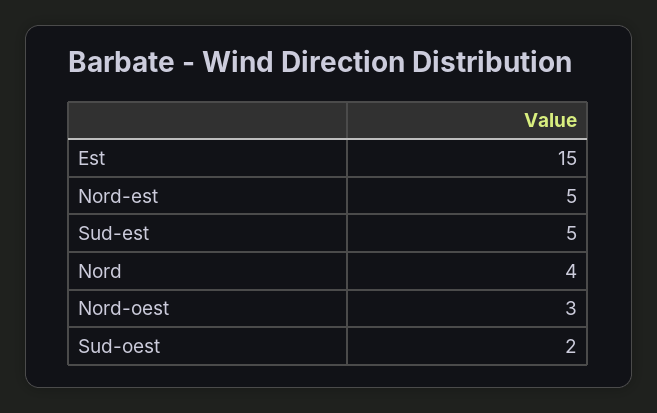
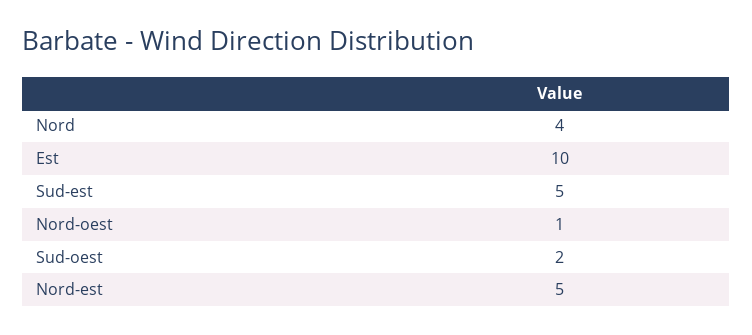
  {
-   "Est": 15,
+   "Est": 10,
    "Nord-est": 5,
    "Sud-est": 5,
    "Nord": 4,
-   "Nord-oest": 3,
+   "Nord-oest": 1,
    "Sud-oest": 2
  }

